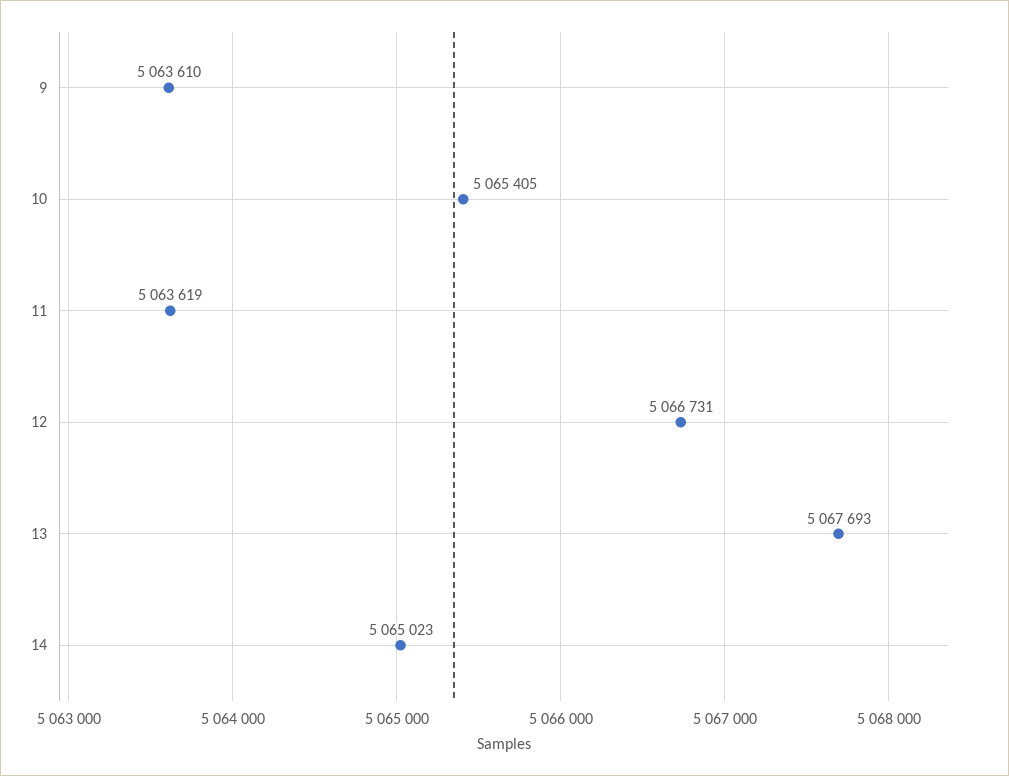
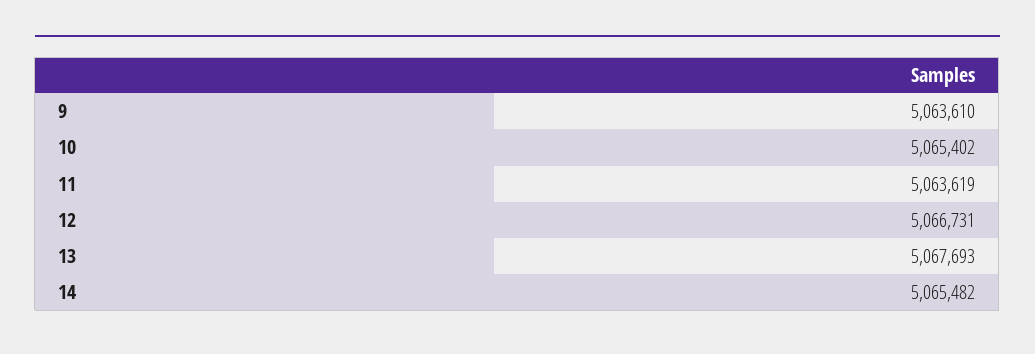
  {
    "9": 5063610,
-   "10": 5065405,
+   "10": 5065402,
    "11": 5063619,
    "12": 5066731,
    "13": 5067693,
-   "14": 5065023
+   "14": 5065482
  }

